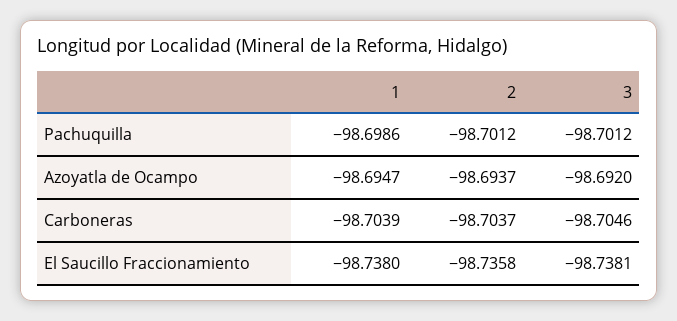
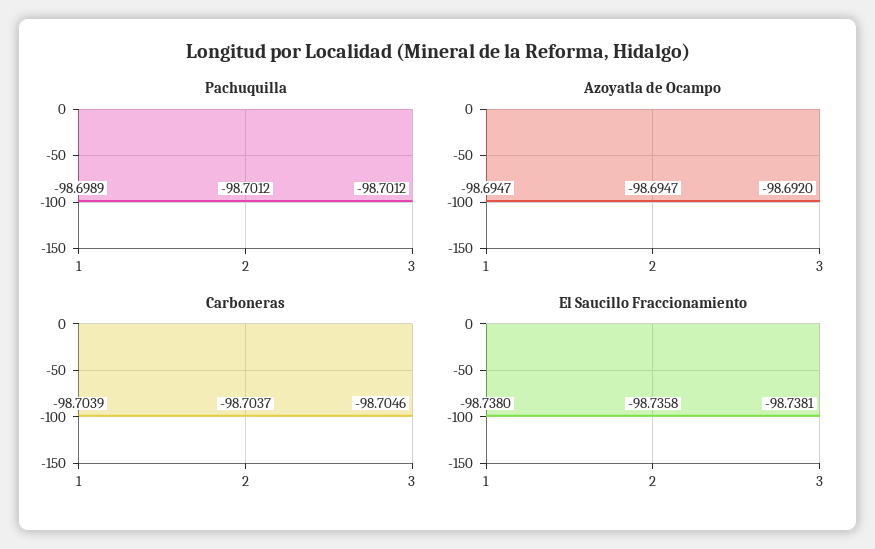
  {
    "Pachuquilla": {
-     "1": -98.6986,
+     "1": -98.6989,
      "2": -98.7012,
      "3": -98.7012
    },
    "Azoyatla de Ocampo": {
      "1": -98.6947,
-     "2": -98.6937,
+     "2": -98.6947,
      "3": -98.692
    },
    "Carboneras": {
      "1": -98.7039,
      "2": -98.7037,
      "3": -98.7046
    },
    "El Saucillo Fraccionamiento": {
      "1": -98.738,
      "2": -98.7358,
      "3": -98.7381
    }
  }

